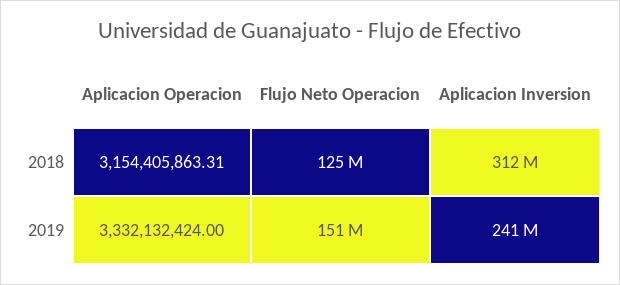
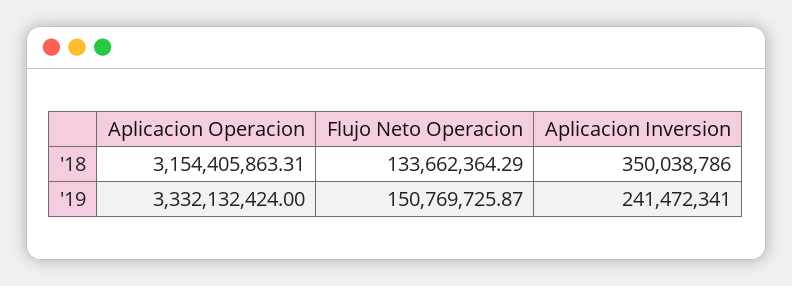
  {
    "Aplicacion Operacion": {
      "2018": 3154405863.31,
      "2019": 3332132424
    },
    "Flujo Neto Operacion": {
-     "2018": 125000000,
+     "2018": 133662364.29,
      "2019": 150769725.87
    },
    "Aplicacion Inversion": {
-     "2018": 312000000,
+     "2018": 350038786,
      "2019": 241472341
    }
  }

